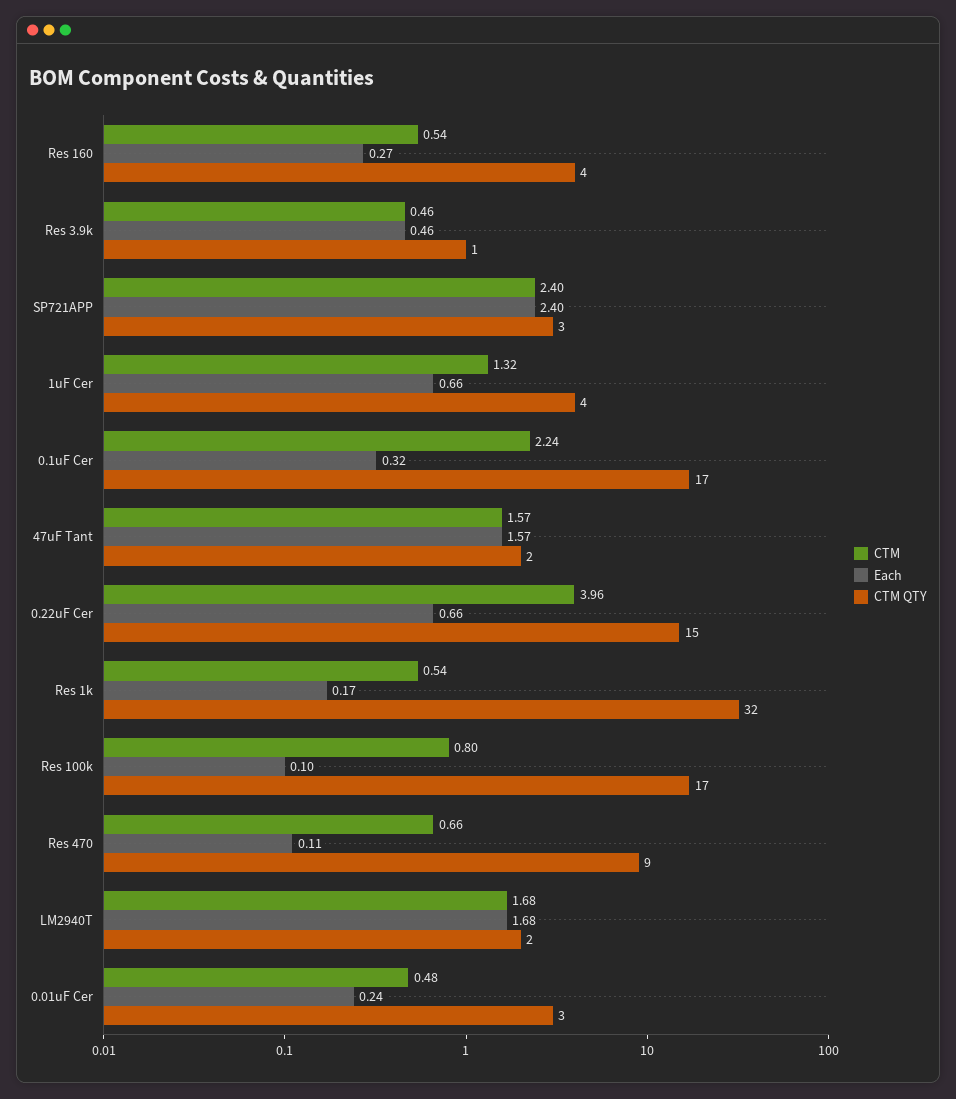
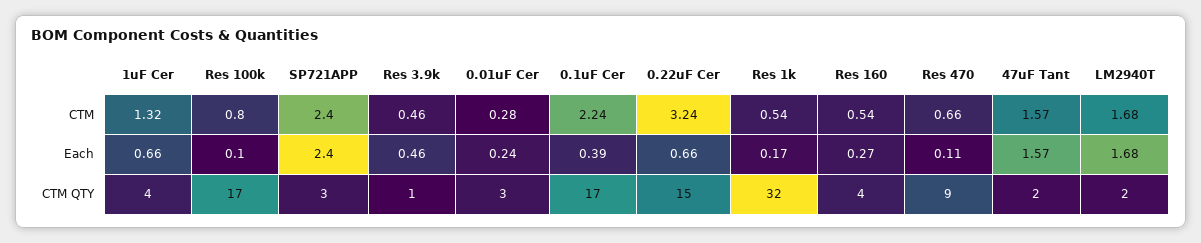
  {
    "CTM": {
      "Res 160": 0.54,
      "Res 3.9k": 0.46,
      "SP721APP": 2.4,
      "1uF Cer": 1.32,
      "0.1uF Cer": 2.24,
      "47uF Tant": 1.57,
-     "0.22uF Cer": 3.96,
+     "0.22uF Cer": 3.24,
      "Res 1k": 0.54,
      "Res 100k": 0.8,
      "Res 470": 0.66,
      "LM2940T": 1.68,
-     "0.01uF Cer": 0.48
+     "0.01uF Cer": 0.28
    },
    "Each": {
      "Res 160": 0.27,
      "Res 3.9k": 0.46,
      "SP721APP": 2.4,
      "1uF Cer": 0.66,
-     "0.1uF Cer": 0.32,
+     "0.1uF Cer": 0.39,
      "47uF Tant": 1.57,
      "0.22uF Cer": 0.66,
      "Res 1k": 0.17,
      "Res 100k": 0.1,
      "Res 470": 0.11,
      "LM2940T": 1.68,
      "0.01uF Cer": 0.24
    },
    "CTM QTY": {
      "Res 160": 4,
      "Res 3.9k": 1,
      "SP721APP": 3,
      "1uF Cer": 4,
      "0.1uF Cer": 17,
      "47uF Tant": 2,
      "0.22uF Cer": 15,
      "Res 1k": 32,
      "Res 100k": 17,
      "Res 470": 9,
      "LM2940T": 2,
      "0.01uF Cer": 3
    }
  }

